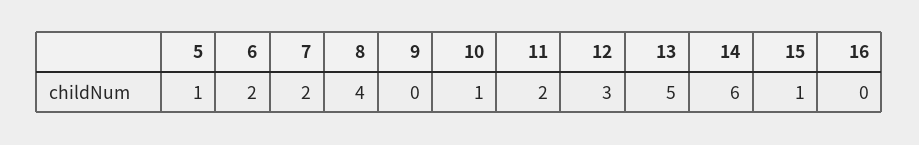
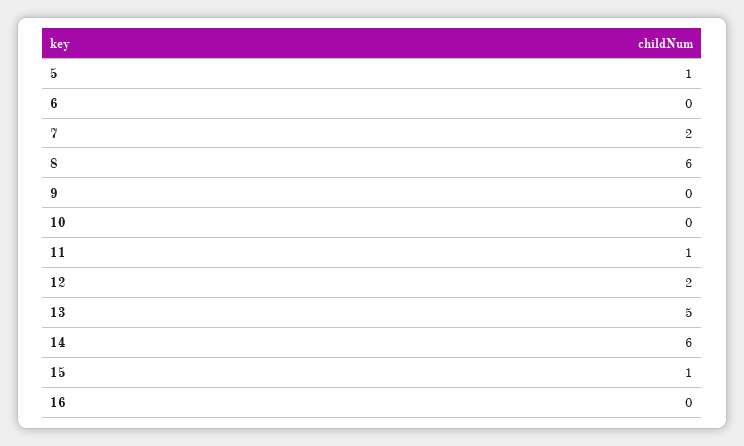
  {
    "5": 1,
-   "6": 2,
+   "6": 0,
    "7": 2,
-   "8": 4,
+   "8": 6,
    "9": 0,
-   "10": 1,
+   "10": 0,
-   "11": 2,
+   "11": 1,
-   "12": 3,
+   "12": 2,
    "13": 5,
    "14": 6,
    "15": 1,
    "16": 0
  }

